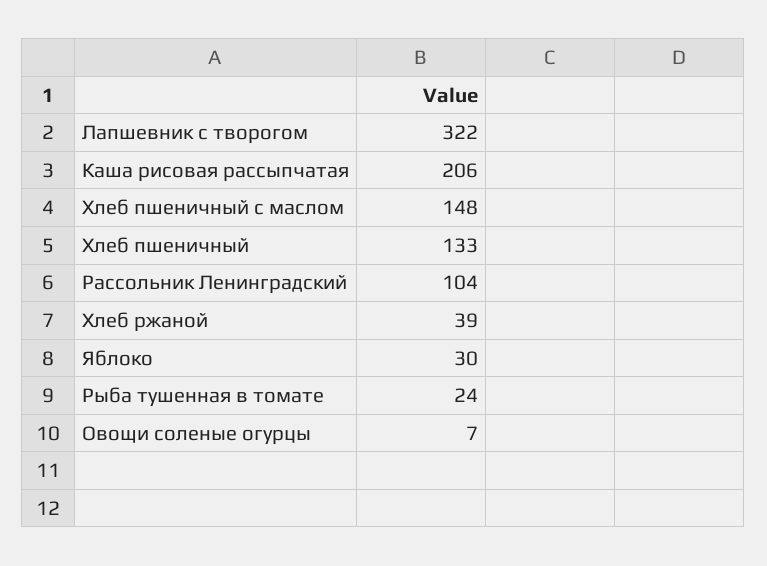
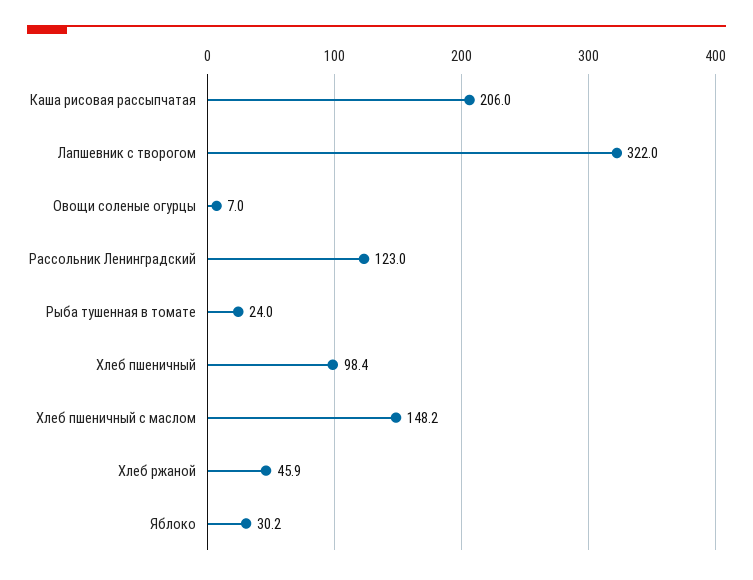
  {
    "Лапшевник с творогом": 322,
    "Каша рисовая рассыпчатая": 206,
    "Хлеб пшеничный с маслом": 148.2,
-   "Хлеб пшеничный": 133,
+   "Хлеб пшеничный": 98.4,
-   "Рассольник Ленинградский": 104,
+   "Рассольник Ленинградский": 123,
-   "Хлеб ржаной": 39,
+   "Хлеб ржаной": 45.9,
    "Яблоко": 30.2,
    "Рыба тушенная в томате": 24,
    "Овощи соленые огурцы": 7
  }

